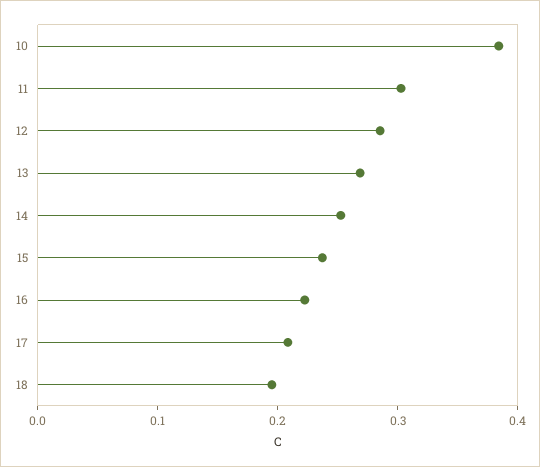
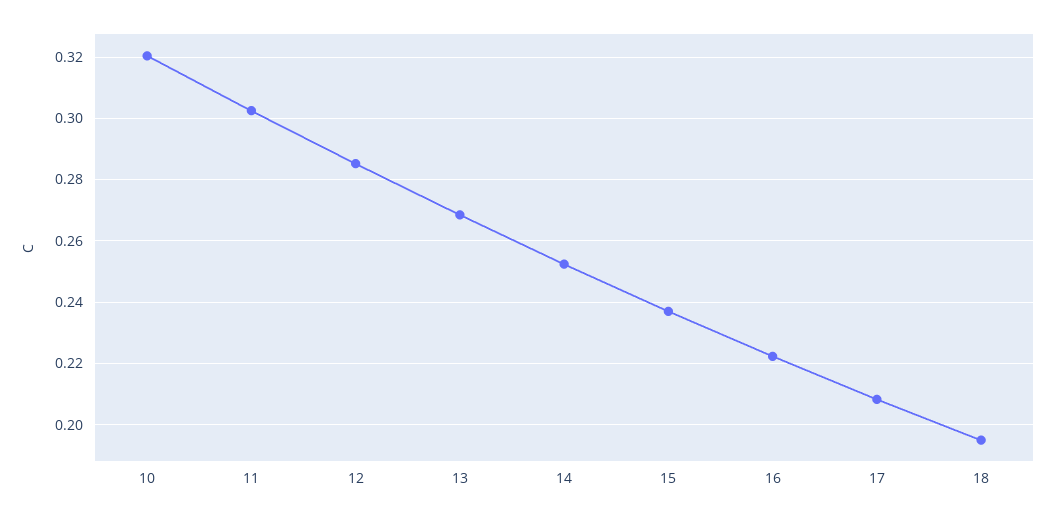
  {
-   "10": 0.38,
+   "10": 0.32,
    "11": 0.302,
    "12": 0.286,
    "13": 0.268,
    "14": 0.252,
    "15": 0.238,
    "16": 0.222,
    "17": 0.208,
    "18": 0.196
  }

